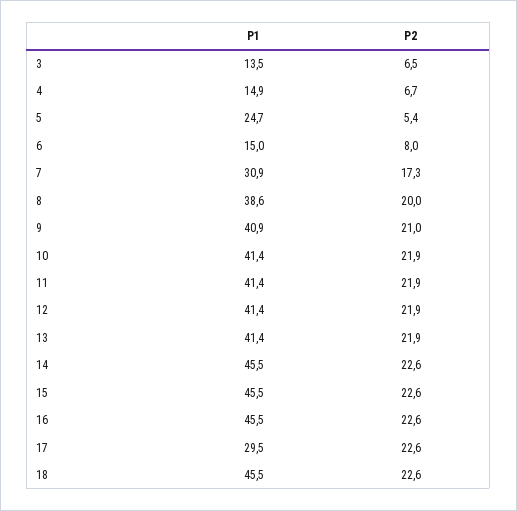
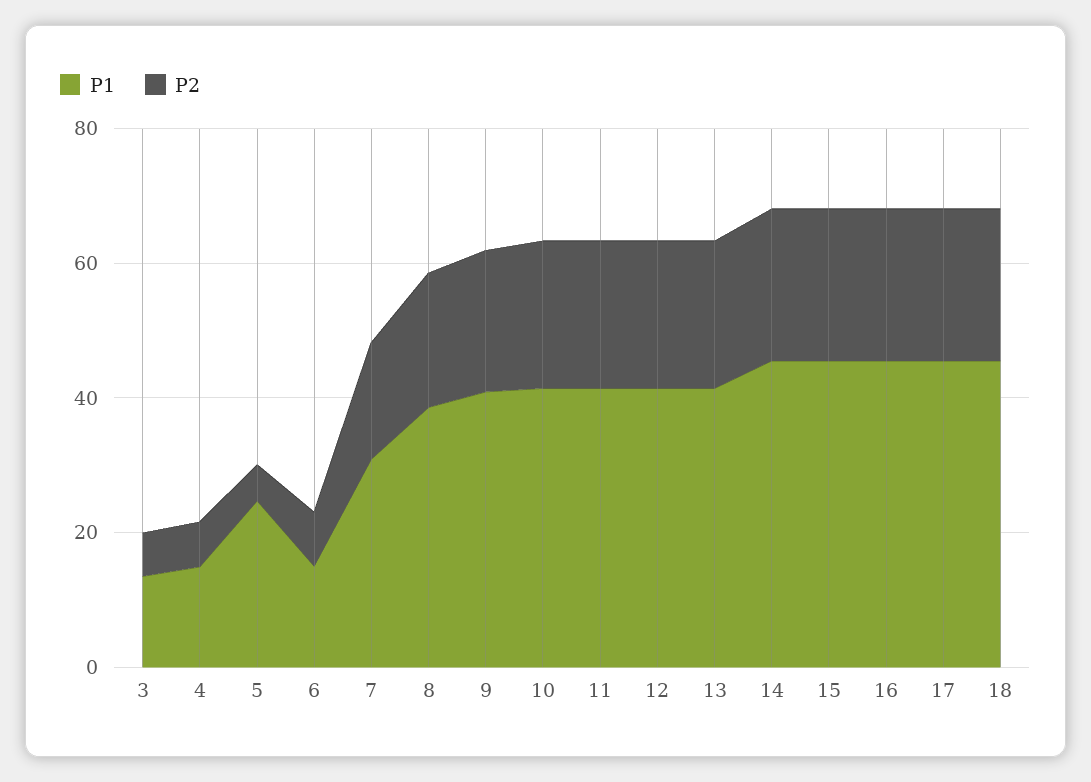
  {
    "P1": {
      "3": 13.5,
      "4": 14.9,
      "5": 24.7,
      "6": 15,
      "7": 30.9,
      "8": 38.6,
      "9": 40.9,
      "10": 41.4,
      "11": 41.4,
      "12": 41.4,
      "13": 41.4,
      "14": 45.5,
      "15": 45.5,
      "16": 45.5,
-     "17": 29.5,
+     "17": 45,
      "18": 45.5
    },
    "P2": {
      "3": 6.5,
      "4": 6.7,
      "5": 5.4,
      "6": 8,
      "7": 17.3,
      "8": 20,
      "9": 21,
      "10": 21.9,
      "11": 21.9,
      "12": 21.9,
      "13": 21.9,
      "14": 22.6,
      "15": 22.6,
      "16": 22.6,
      "17": 22.6,
      "18": 22.6
    }
  }

